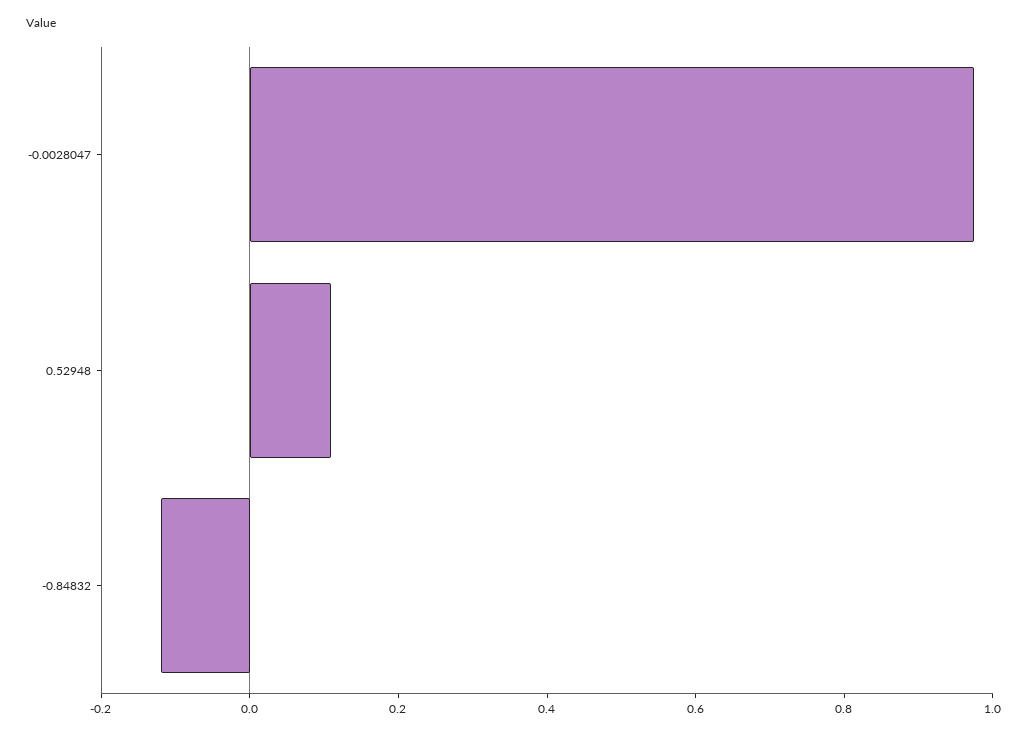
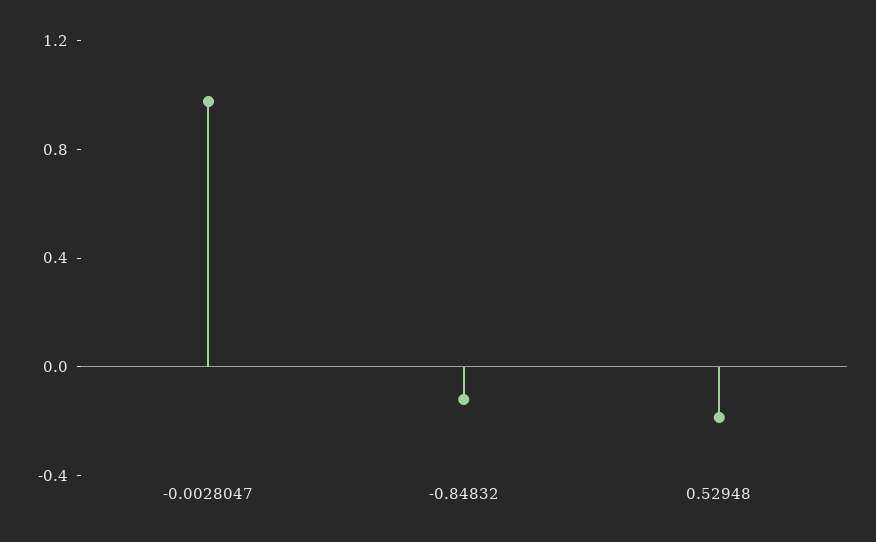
  {
    "-0.0028047": 1,
-   "0.52948": 0.1,
+   "0.52948": -0.2,
    "-0.84832": -0.1
  }

